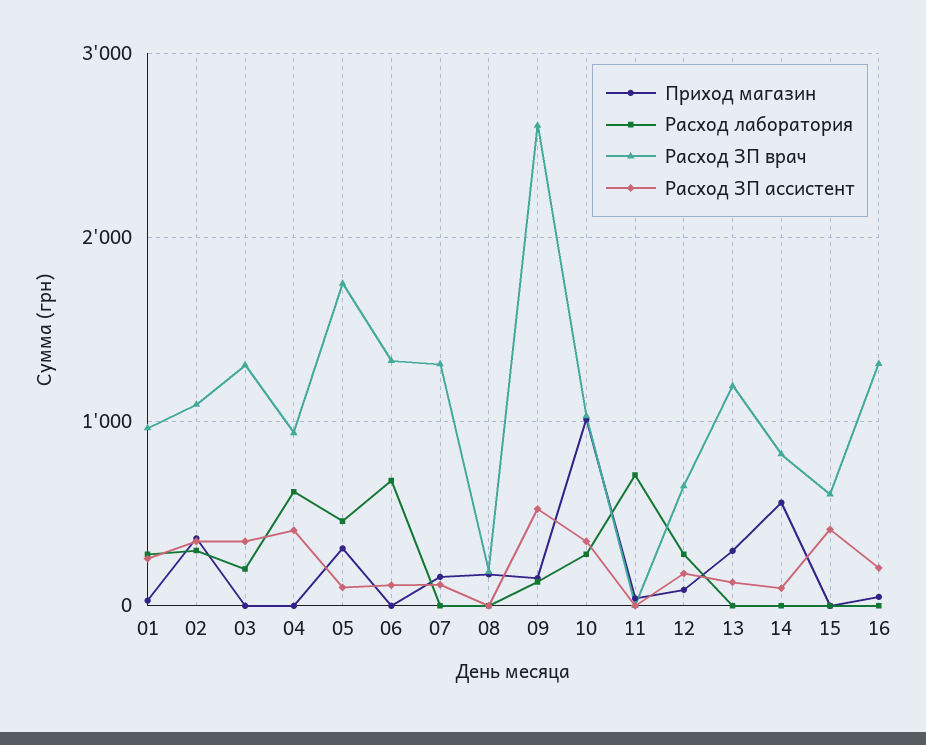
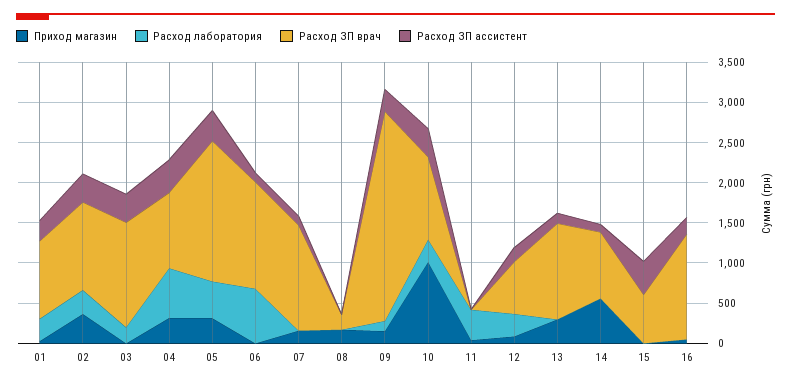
  {
    "Приход магазин": {
      "01": 0,
      "02": 400,
      "03": 0,
-     "04": 0,
+     "04": 300,
      "05": 300,
      "06": 0,
      "07": 200,
      "08": 200,
      "09": 200,
      "10": 1000,
      "11": 0,
      "12": 100,
      "13": 300,
      "14": 600,
      "15": 0,
      "16": 0
    },
    "Расход лаборатория": {
      "01": 300,
      "02": 300,
      "03": 200,
      "04": 600,
      "05": 500,
      "06": 700,
      "07": 0,
      "08": 0,
      "09": 100,
      "10": 300,
-     "11": 700,
+     "11": 400,
      "12": 300,
      "13": 0,
      "14": 0,
      "15": 0,
      "16": 0
    },
    "Расход ЗП врач": {
      "01": 1000,
      "02": 1100,
      "03": 1300,
      "04": 900,
      "05": 1800,
      "06": 1300,
      "07": 1300,
      "08": 200,
      "09": 2600,
      "10": 1000,
      "11": 0,
      "12": 700,
      "13": 1200,
      "14": 800,
      "15": 600,
      "16": 1300
    },
    "Расход ЗП ассистент": {
      "01": 300,
      "02": 400,
      "03": 400,
      "04": 400,
-     "05": 100,
+     "05": 400,
      "06": 100,
      "07": 100,
      "08": 0,
-     "09": 500,
+     "09": 300,
      "10": 400,
      "11": 0,
      "12": 200,
      "13": 100,
      "14": 100,
      "15": 400,
      "16": 200
    }
  }

